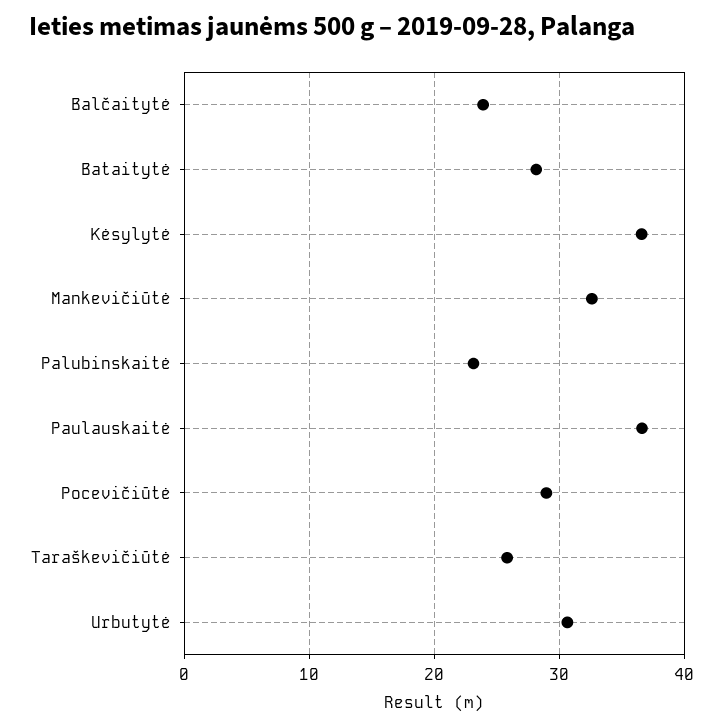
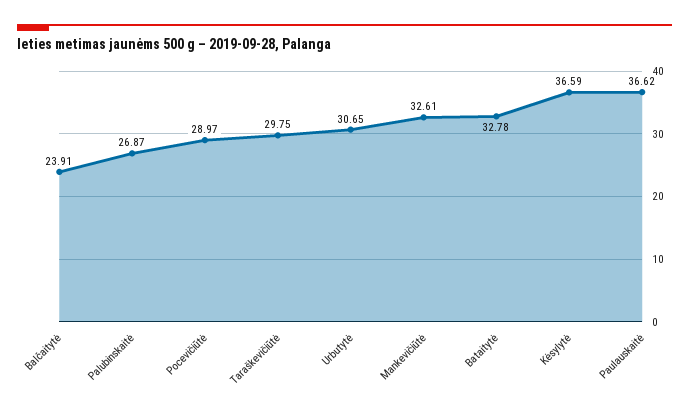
  {
    "Balčaitytė": 23.91,
-   "Bataitytė": 28,
+   "Bataitytė": 32.78,
    "Kėsylytė": 36.59,
    "Mankevičiūtė": 32.61,
-   "Palubinskaitė": 23,
+   "Palubinskaitė": 26.87,
    "Paulauskaitė": 36.62,
    "Pocevičiūtė": 28.97,
-   "Taraškevičiūtė": 26,
+   "Taraškevičiūtė": 29.75,
    "Urbutytė": 30.65
  }

